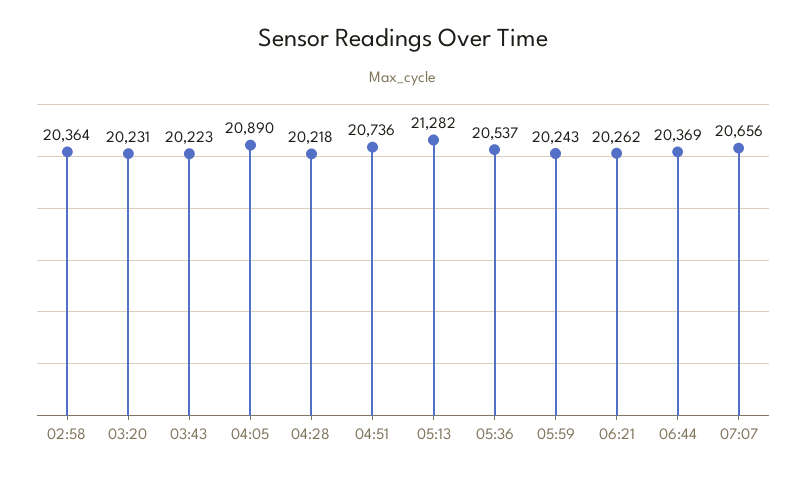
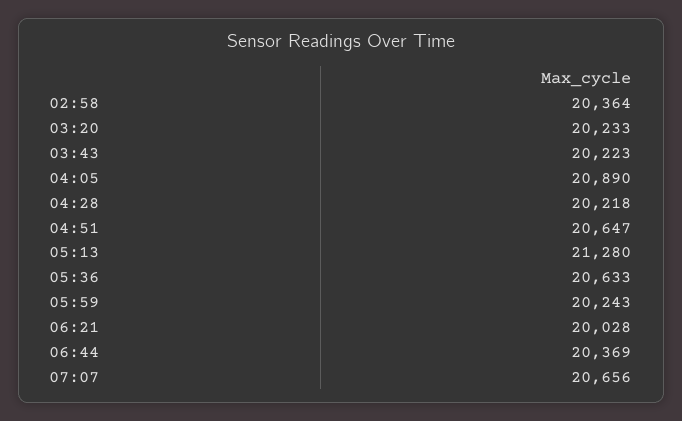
  {
    "02:58": 20364,
-   "03:20": 20231,
+   "03:20": 20233,
    "03:43": 20223,
    "04:05": 20890,
    "04:28": 20218,
-   "04:51": 20736,
+   "04:51": 20647,
-   "05:13": 21282,
+   "05:13": 21280,
-   "05:36": 20537,
+   "05:36": 20633,
    "05:59": 20243,
-   "06:21": 20262,
+   "06:21": 20028,
    "06:44": 20369,
    "07:07": 20656
  }

